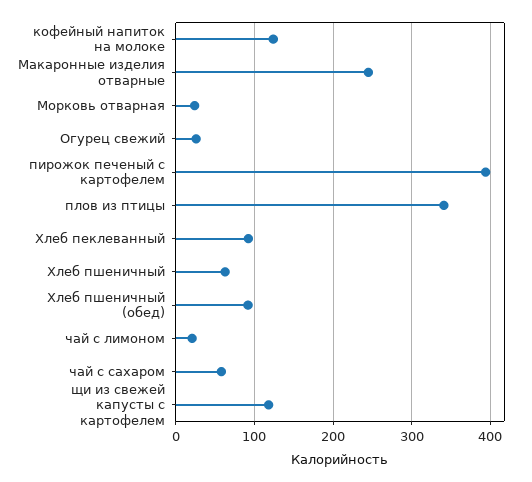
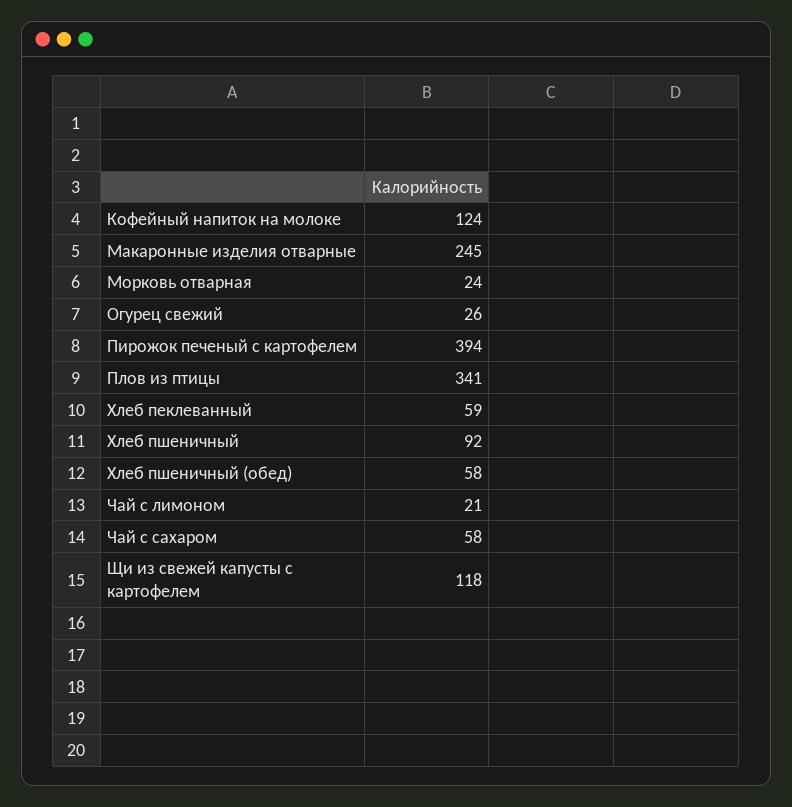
  {
    "кофейный напиток на молоке": 124,
    "Макаронные изделия отварные": 245,
    "Морковь отварная": 24,
    "Огурец свежий": 26,
    "пирожок печеный с картофелем": 394,
    "плов из птицы": 341,
-   "Хлеб пеклеванный": 90,
+   "Хлеб пеклеванный": 59,
-   "Хлеб пшеничный": 60,
+   "Хлеб пшеничный": 92,
-   "Хлеб пшеничный (обед)": 90,
+   "Хлеб пшеничный (обед)": 58,
    "чай с лимоном": 21,
    "чай с сахаром": 58,
    "щи из свежей капусты с картофелем": 118
  }

